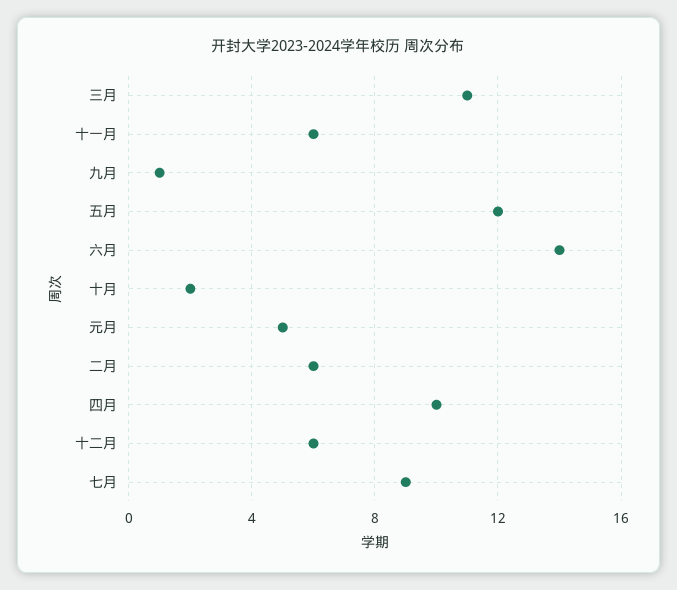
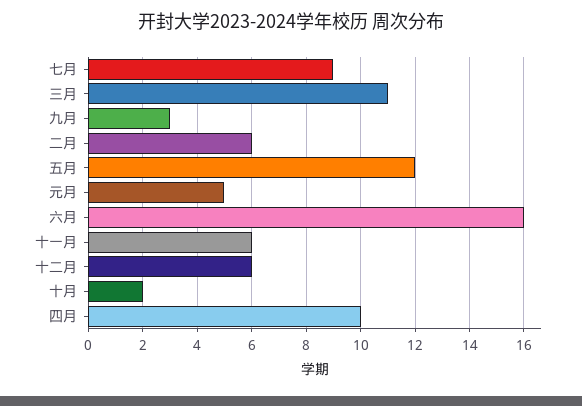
  {
    "三月": 11,
    "十一月": 6,
-   "九月": 1,
+   "九月": 3,
    "五月": 12,
-   "六月": 14,
+   "六月": 16,
    "十月": 2,
    "元月": 5,
    "二月": 6,
    "四月": 10,
    "十二月": 6,
    "七月": 9
  }

